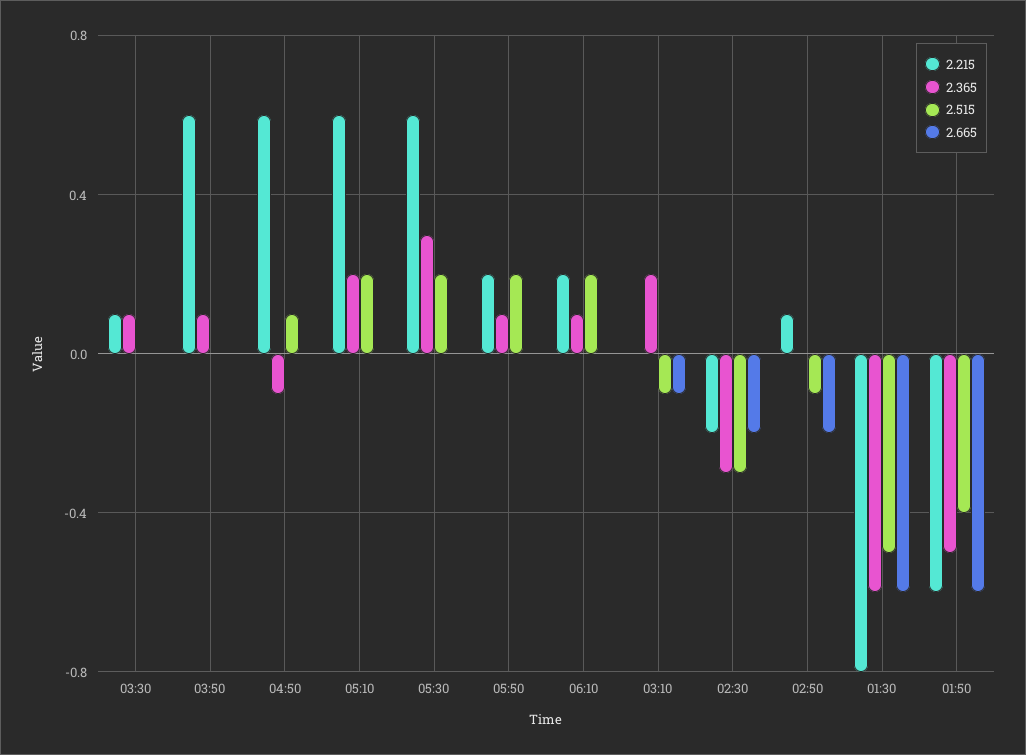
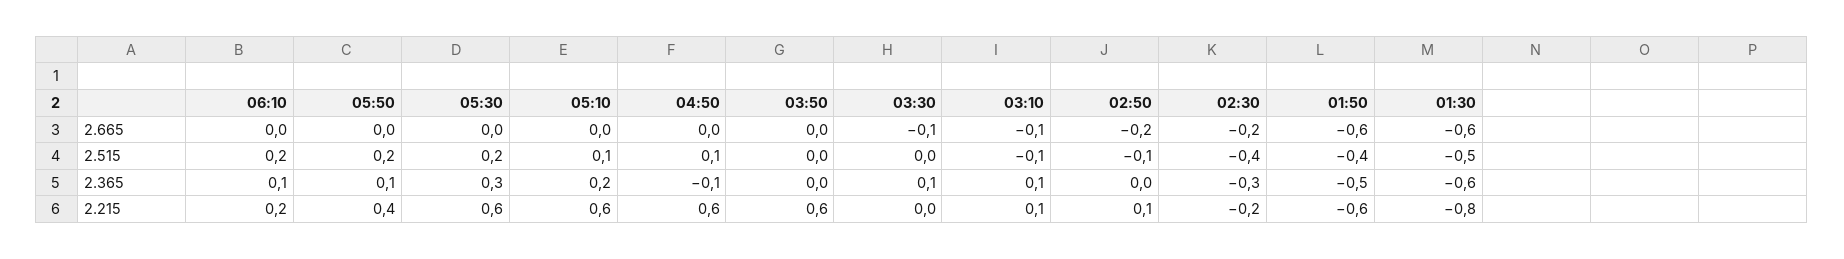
  {
    "2.215": {
-     "03:30": 0.1,
+     "03:30": 0,
      "03:50": 0.6,
      "04:50": 0.6,
      "05:10": 0.6,
      "05:30": 0.6,
-     "05:50": 0.2,
+     "05:50": 0.4,
      "06:10": 0.2,
-     "03:10": 0,
+     "03:10": 0.1,
      "02:30": -0.2,
      "02:50": 0.1,
      "01:30": -0.8,
      "01:50": -0.6
    },
    "2.365": {
      "03:30": 0.1,
-     "03:50": 0.1,
+     "03:50": 0,
      "04:50": -0.1,
      "05:10": 0.2,
      "05:30": 0.3,
      "05:50": 0.1,
      "06:10": 0.1,
-     "03:10": 0.2,
+     "03:10": 0.1,
      "02:30": -0.3,
      "02:50": 0,
      "01:30": -0.6,
      "01:50": -0.5
    },
    "2.515": {
      "03:30": 0,
      "03:50": 0,
      "04:50": 0.1,
-     "05:10": 0.2,
+     "05:10": 0.1,
      "05:30": 0.2,
      "05:50": 0.2,
      "06:10": 0.2,
      "03:10": -0.1,
-     "02:30": -0.3,
+     "02:30": -0.4,
      "02:50": -0.1,
      "01:30": -0.5,
      "01:50": -0.4
    },
    "2.665": {
-     "03:30": 0,
+     "03:30": -0.1,
      "03:50": 0,
      "04:50": 0,
      "05:10": 0,
      "05:30": 0,
      "05:50": 0,
      "06:10": 0,
      "03:10": -0.1,
      "02:30": -0.2,
      "02:50": -0.2,
      "01:30": -0.6,
      "01:50": -0.6
    }
  }

